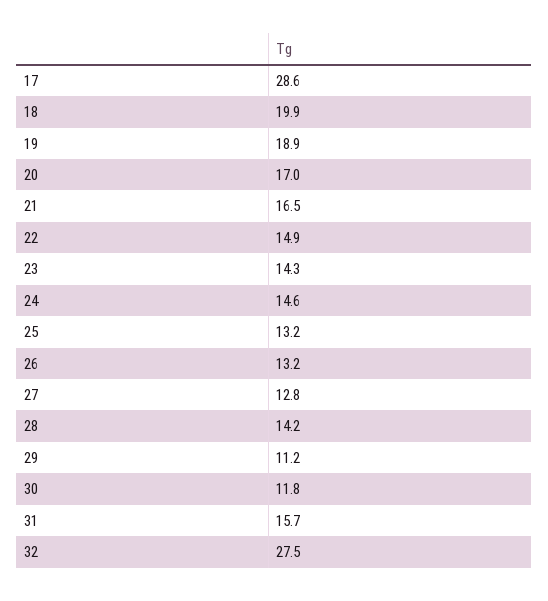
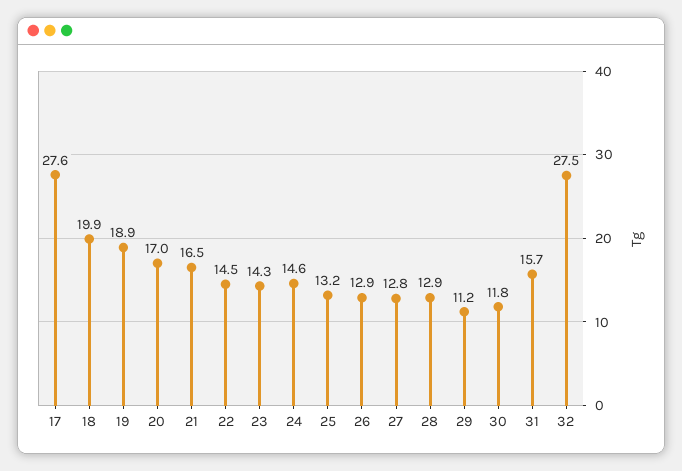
  {
-   "17": 28.6,
+   "17": 27.6,
    "18": 19.9,
    "19": 18.9,
    "20": 17,
    "21": 16.5,
-   "22": 14.9,
+   "22": 14.5,
    "23": 14.3,
    "24": 14.6,
    "25": 13.2,
-   "26": 13.2,
+   "26": 12.9,
    "27": 12.8,
-   "28": 14.2,
+   "28": 12.9,
    "29": 11.2,
    "30": 11.8,
    "31": 15.7,
    "32": 27.5
  }

